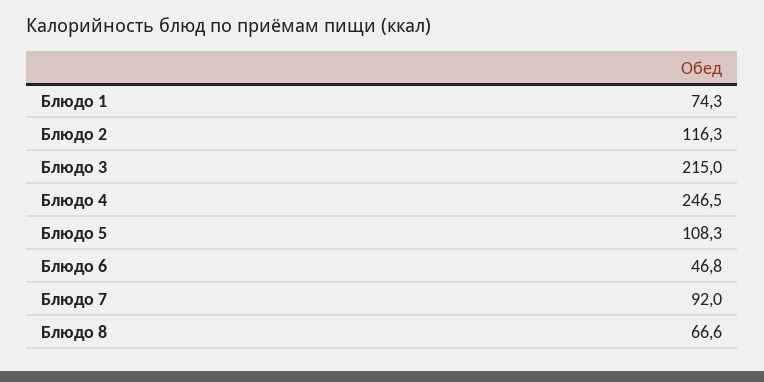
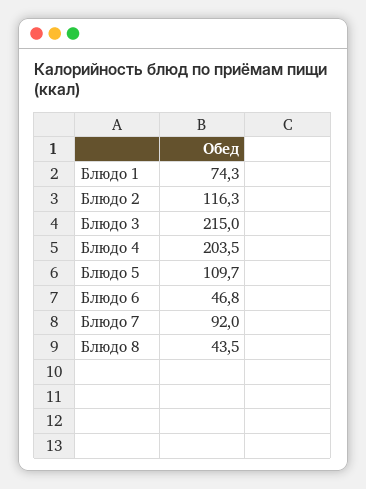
  {
    "Блюдо 1": 74.3,
    "Блюдо 2": 116.3,
    "Блюдо 3": 215,
-   "Блюдо 4": 246.5,
+   "Блюдо 4": 203.5,
-   "Блюдо 5": 108.3,
+   "Блюдо 5": 109.7,
    "Блюдо 6": 46.8,
    "Блюдо 7": 92,
-   "Блюдо 8": 66.6
+   "Блюдо 8": 43.5
  }

